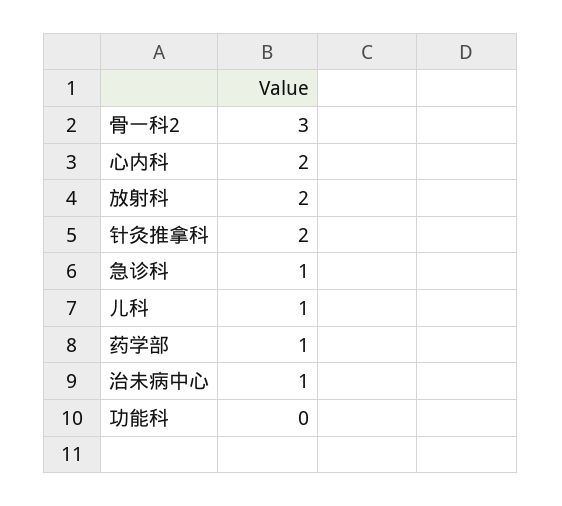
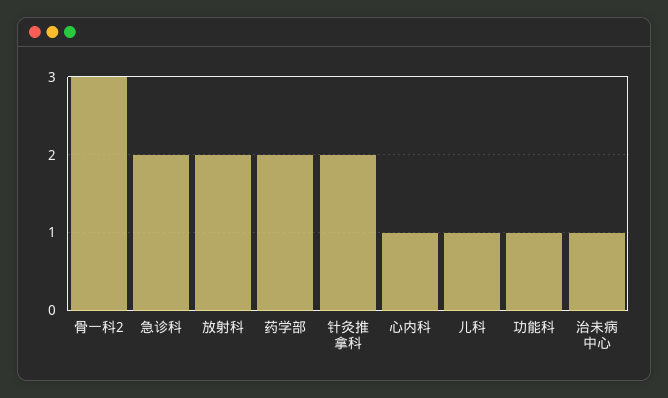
  {
    "骨一科2": 3,
-   "心内科": 2,
+   "心内科": 1,
    "放射科": 2,
    "针灸推拿科": 2,
-   "急诊科": 1,
+   "急诊科": 2,
    "儿科": 1,
-   "药学部": 1,
+   "药学部": 2,
    "治未病中心": 1,
-   "功能科": 0
+   "功能科": 1
  }

